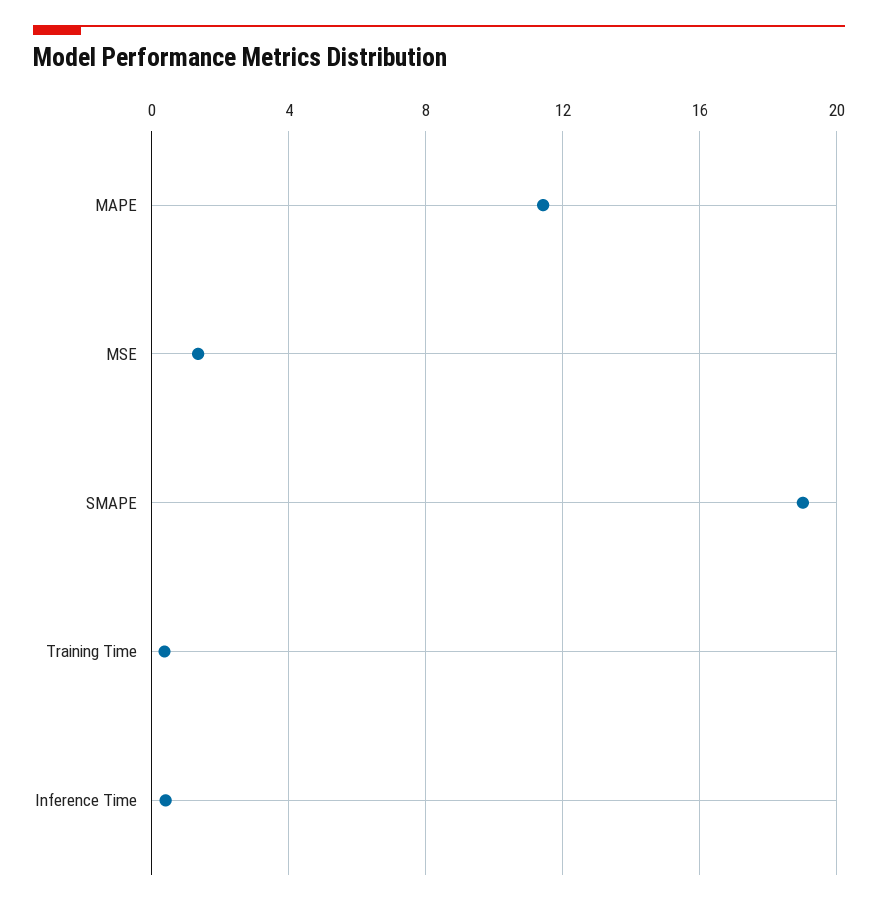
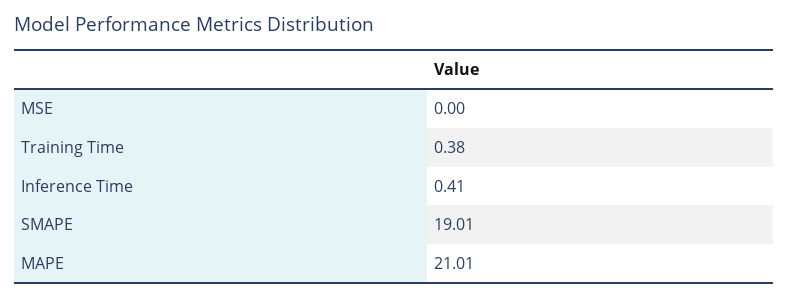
  {
-   "MAPE": 11.5,
+   "MAPE": 21.01,
-   "MSE": 1.5,
+   "MSE": 0,
    "SMAPE": 19.01,
    "Training Time": 0.38,
    "Inference Time": 0.41
  }

